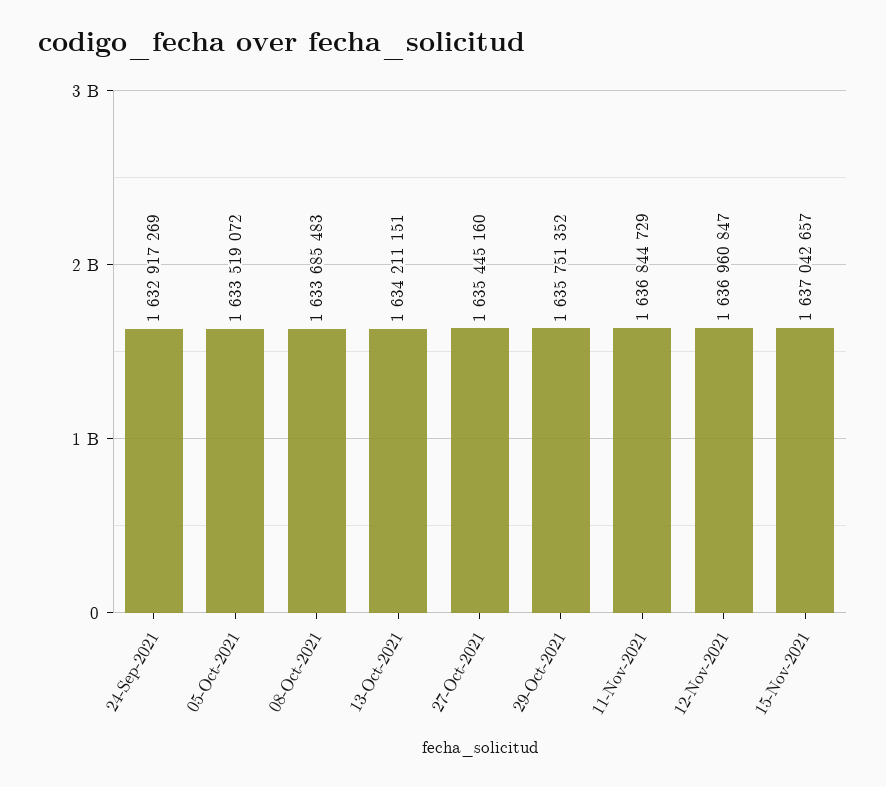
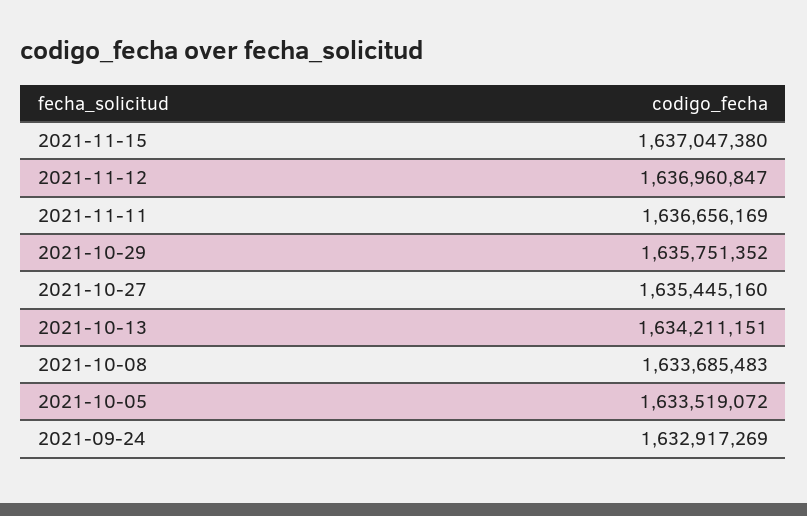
  {
    "24-Sep-2021": 1632917269,
    "05-Oct-2021": 1633519072,
    "08-Oct-2021": 1633685483,
    "13-Oct-2021": 1634211151,
    "27-Oct-2021": 1635445160,
    "29-Oct-2021": 1635751352,
-   "11-Nov-2021": 1636844729,
+   "11-Nov-2021": 1636656169,
    "12-Nov-2021": 1636960847,
-   "15-Nov-2021": 1637042657
+   "15-Nov-2021": 1637047380
  }

